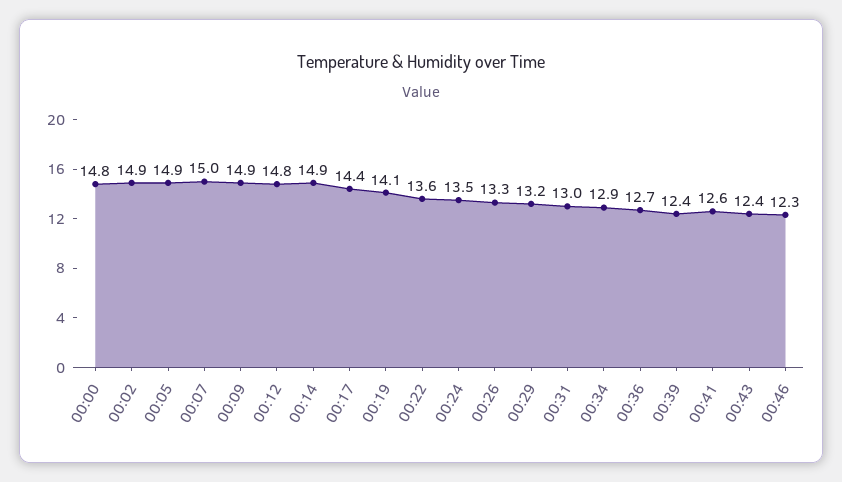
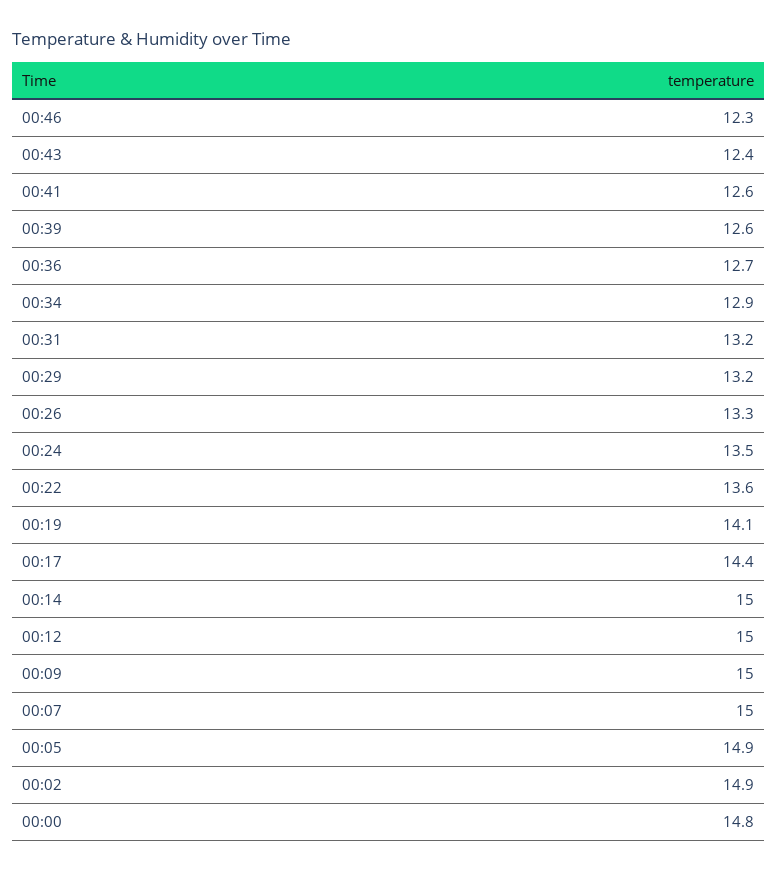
  {
    "00:00": 14.8,
    "00:02": 14.9,
    "00:05": 14.9,
    "00:07": 15,
-   "00:09": 14.9,
+   "00:09": 15,
-   "00:12": 14.8,
+   "00:12": 15,
-   "00:14": 14.9,
+   "00:14": 15,
    "00:17": 14.4,
    "00:19": 14.1,
    "00:22": 13.6,
    "00:24": 13.5,
    "00:26": 13.3,
    "00:29": 13.2,
-   "00:31": 13,
+   "00:31": 13.2,
    "00:34": 12.9,
    "00:36": 12.7,
-   "00:39": 12.4,
+   "00:39": 12.6,
    "00:41": 12.6,
    "00:43": 12.4,
    "00:46": 12.3
  }

